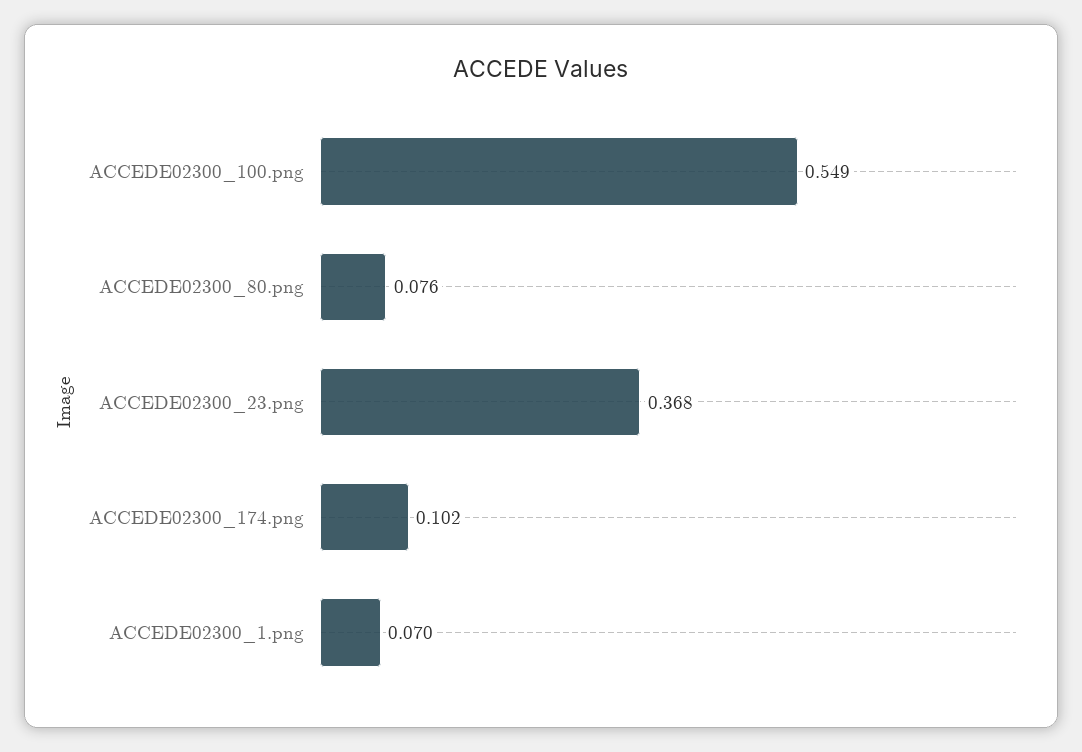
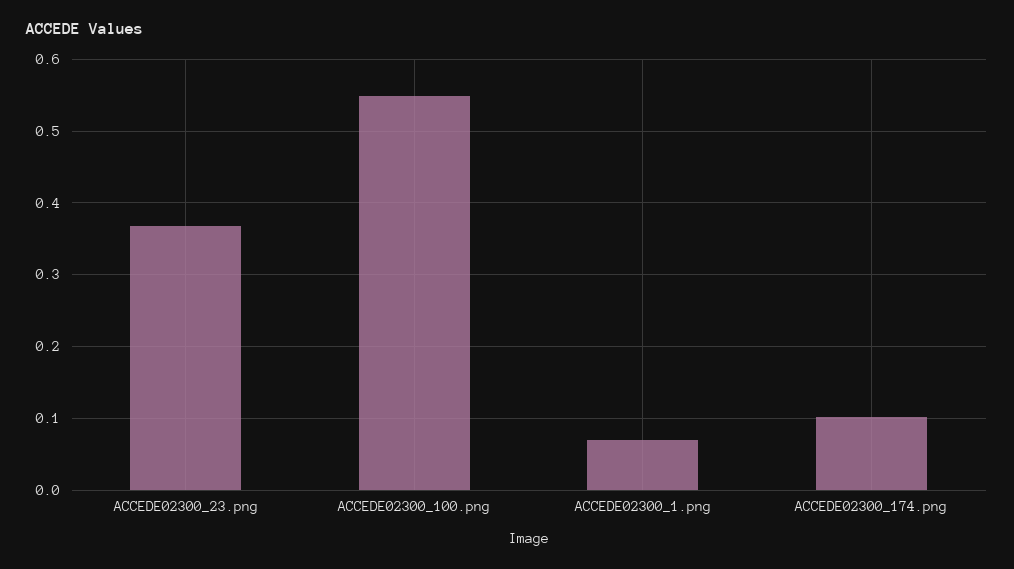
  {
    "ACCEDE02300_100.png": 0.549,
-   "ACCEDE02300_80.png": 0.076,
    "ACCEDE02300_23.png": 0.368,
    "ACCEDE02300_174.png": 0.102,
    "ACCEDE02300_1.png": 0.07
  }

